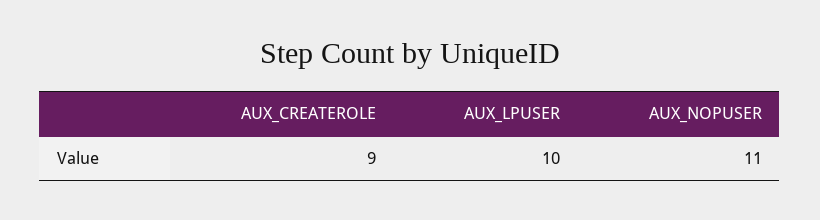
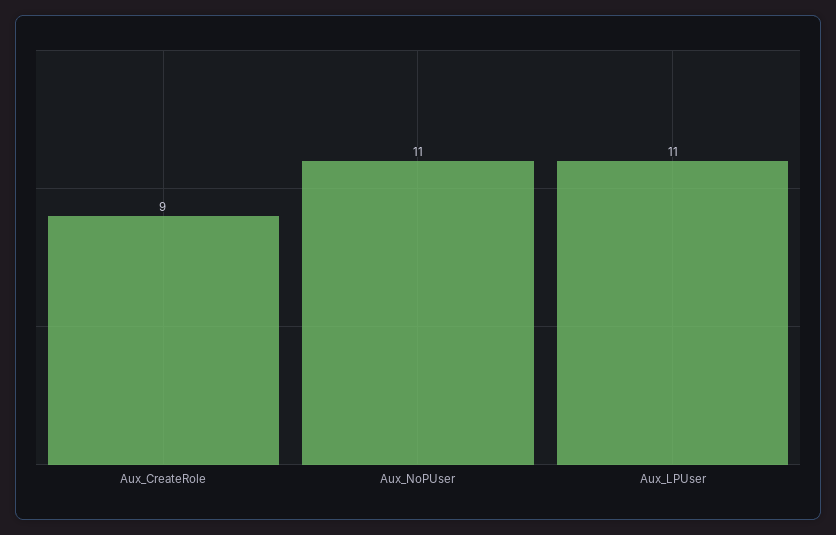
  {
    "AUX_CREATEROLE": 9,
-   "AUX_LPUSER": 10,
+   "AUX_LPUSER": 11,
    "AUX_NOPUSER": 11
  }

